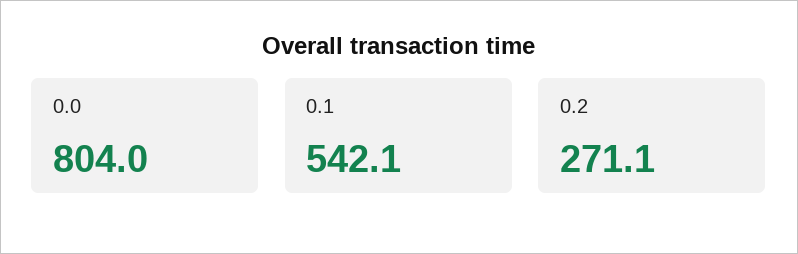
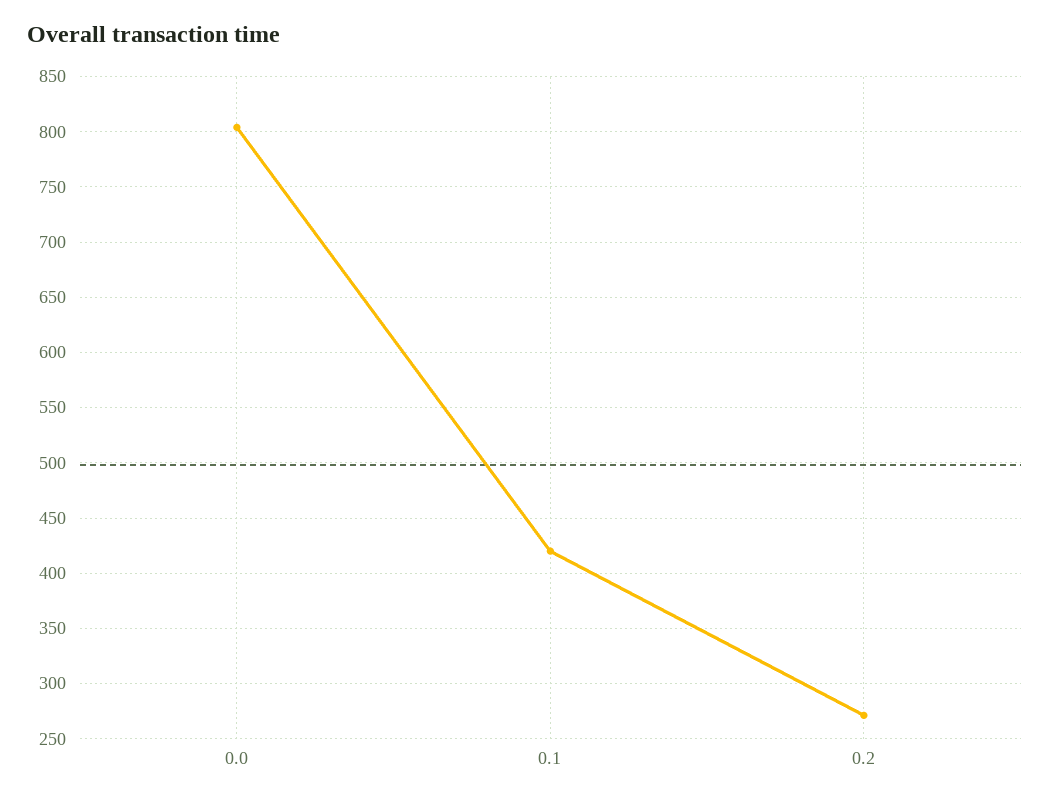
  {
    "0.0": 804,
-   "0.1": 542.1,
+   "0.1": 420,
    "0.2": 271.1
  }

